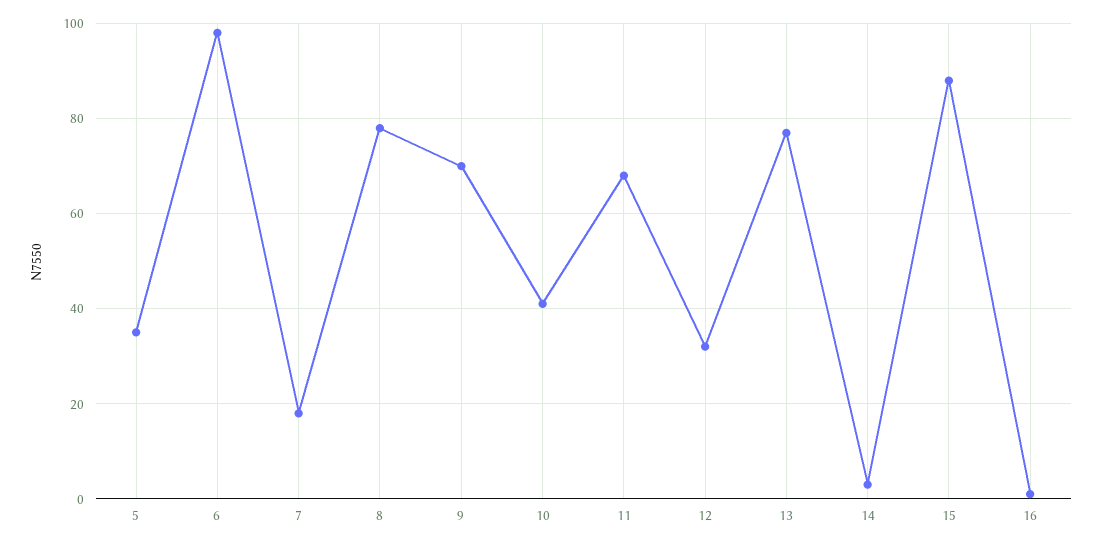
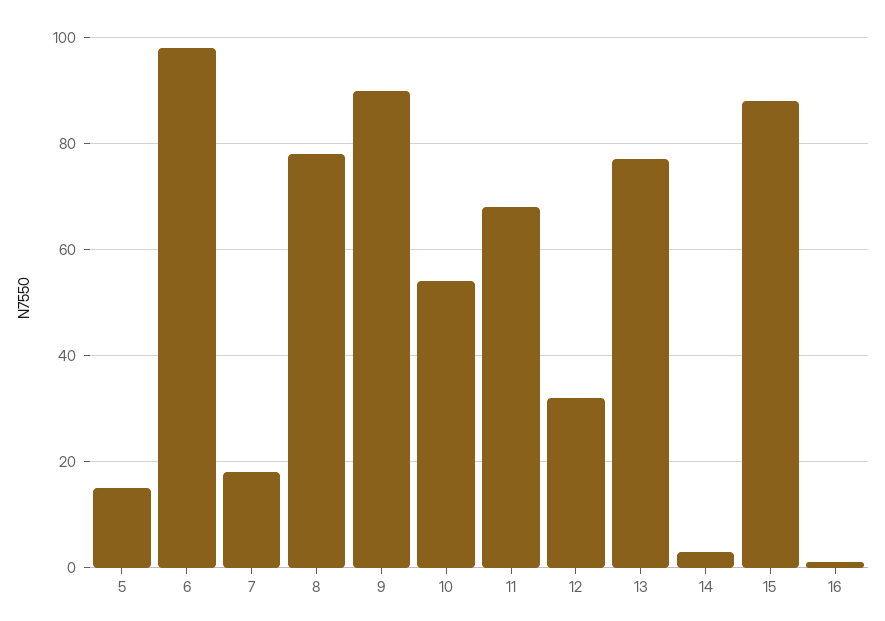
  {
-   "5": 35,
+   "5": 15,
    "6": 100,
    "7": 20,
    "8": 80,
-   "9": 70,
+   "9": 90,
-   "10": 40,
+   "10": 55,
    "11": 70,
    "12": 30,
    "13": 75,
    "14": 5,
    "15": 90,
    "16": 0
  }

